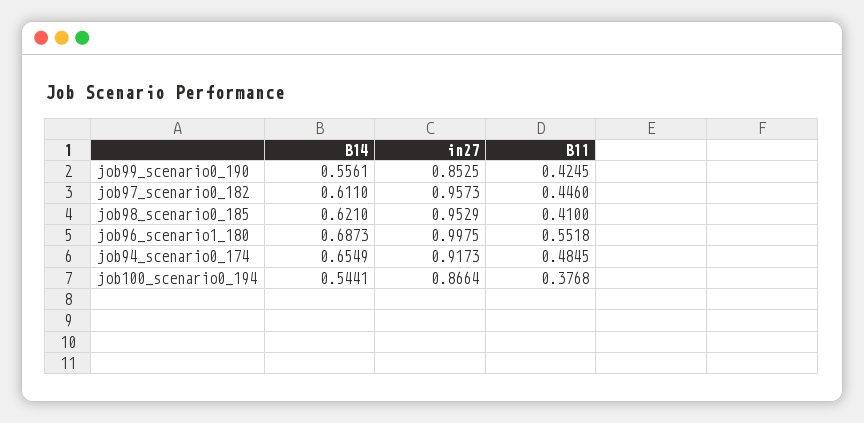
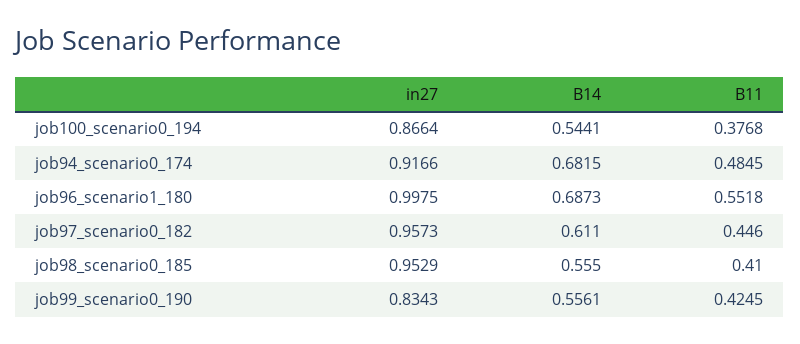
  {
    "B14": {
      "job99_scenario0_190": 0.5561,
      "job97_scenario0_182": 0.611,
-     "job98_scenario0_185": 0.621,
+     "job98_scenario0_185": 0.555,
      "job96_scenario1_180": 0.6873,
-     "job94_scenario0_174": 0.6549,
+     "job94_scenario0_174": 0.6815,
      "job100_scenario0_194": 0.5441
    },
    "in27": {
-     "job99_scenario0_190": 0.8525,
+     "job99_scenario0_190": 0.8343,
      "job97_scenario0_182": 0.9573,
      "job98_scenario0_185": 0.9529,
      "job96_scenario1_180": 0.9975,
-     "job94_scenario0_174": 0.9173,
+     "job94_scenario0_174": 0.9166,
      "job100_scenario0_194": 0.8664
    },
    "B11": {
      "job99_scenario0_190": 0.4245,
      "job97_scenario0_182": 0.446,
      "job98_scenario0_185": 0.41,
      "job96_scenario1_180": 0.5518,
      "job94_scenario0_174": 0.4845,
      "job100_scenario0_194": 0.3768
    }
  }

